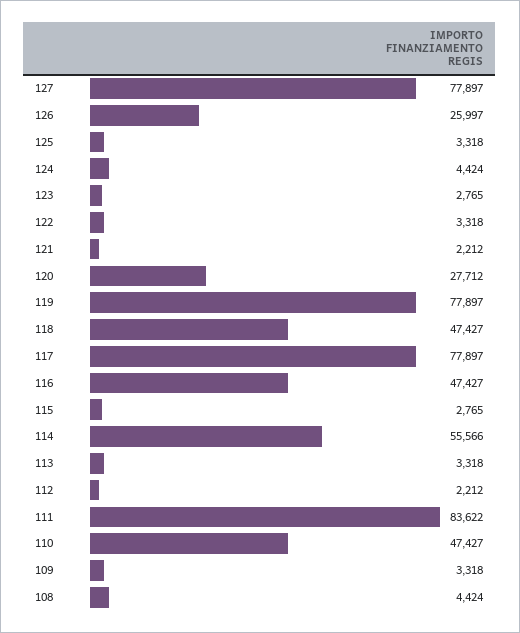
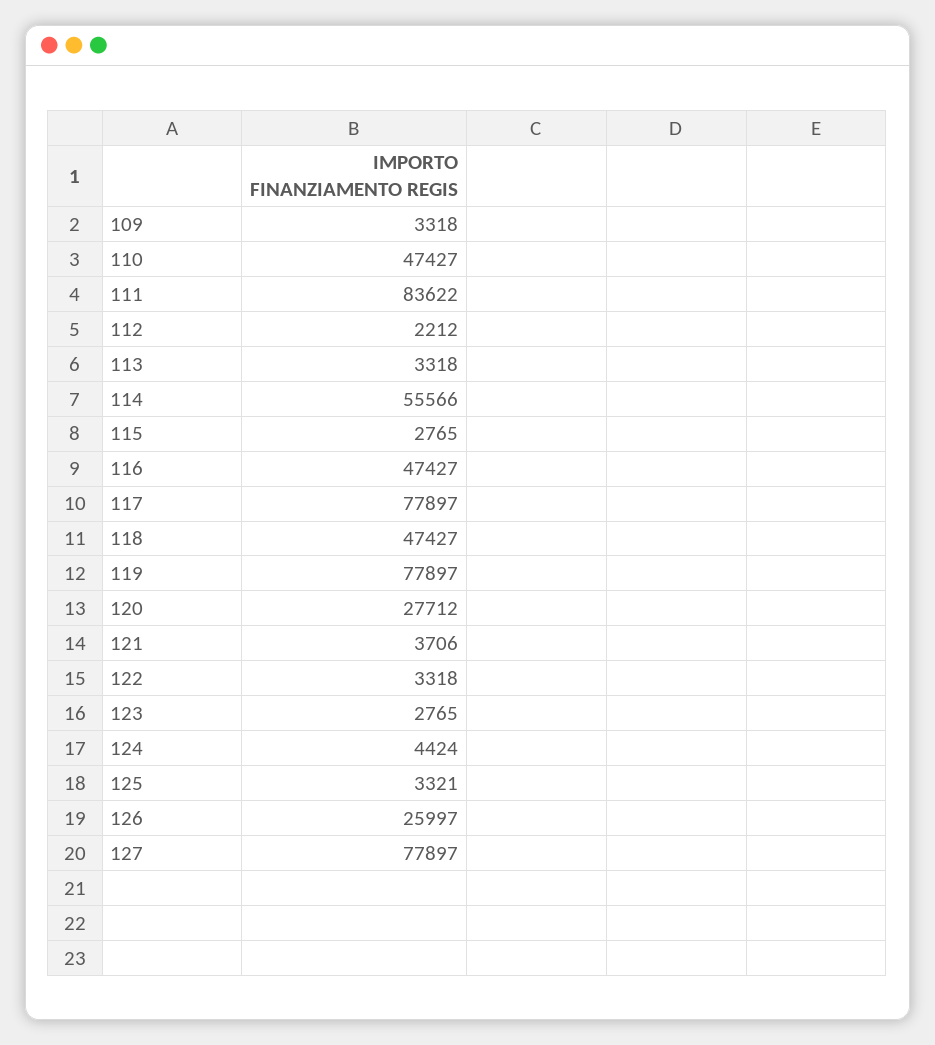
  {
    "127": 77897,
    "126": 25997,
-   "125": 3318,
+   "125": 3321,
    "124": 4424,
    "123": 2765,
    "122": 3318,
-   "121": 2212,
+   "121": 3706,
    "120": 27712,
    "119": 77897,
    "118": 47427,
    "117": 77897,
    "116": 47427,
    "115": 2765,
    "114": 55566,
    "113": 3318,
    "112": 2212,
    "111": 83622,
    "110": 47427,
-   "109": 3318,
+   "109": 3318
-   "108": 4424
  }

